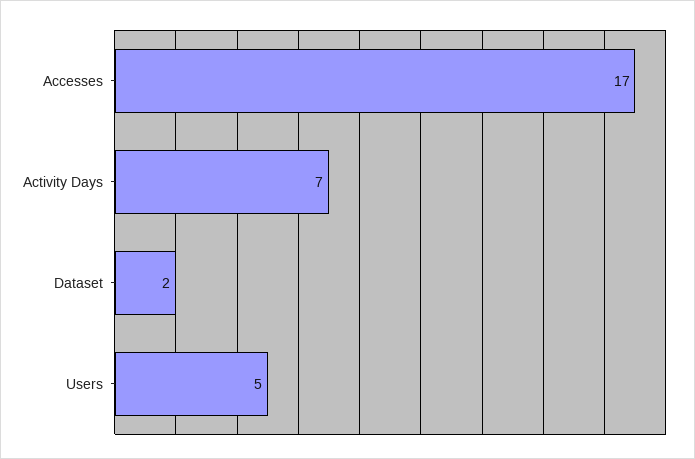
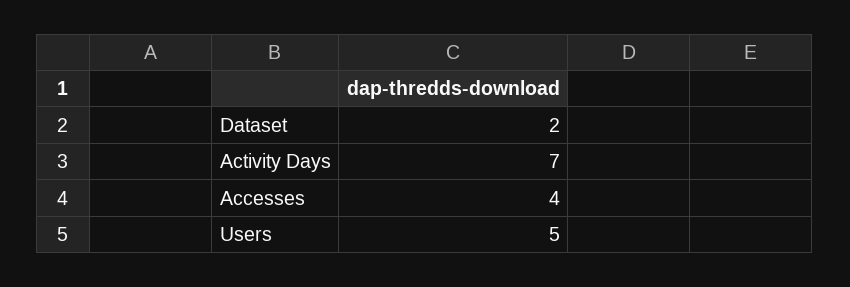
  {
-   "Accesses": 17,
+   "Accesses": 4,
    "Activity Days": 7,
    "Dataset": 2,
    "Users": 5
  }

